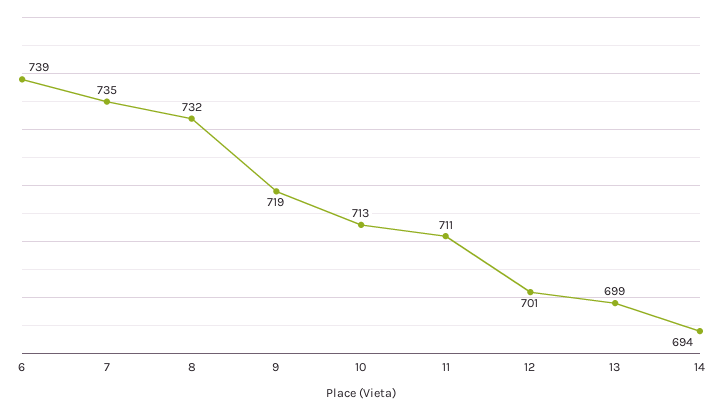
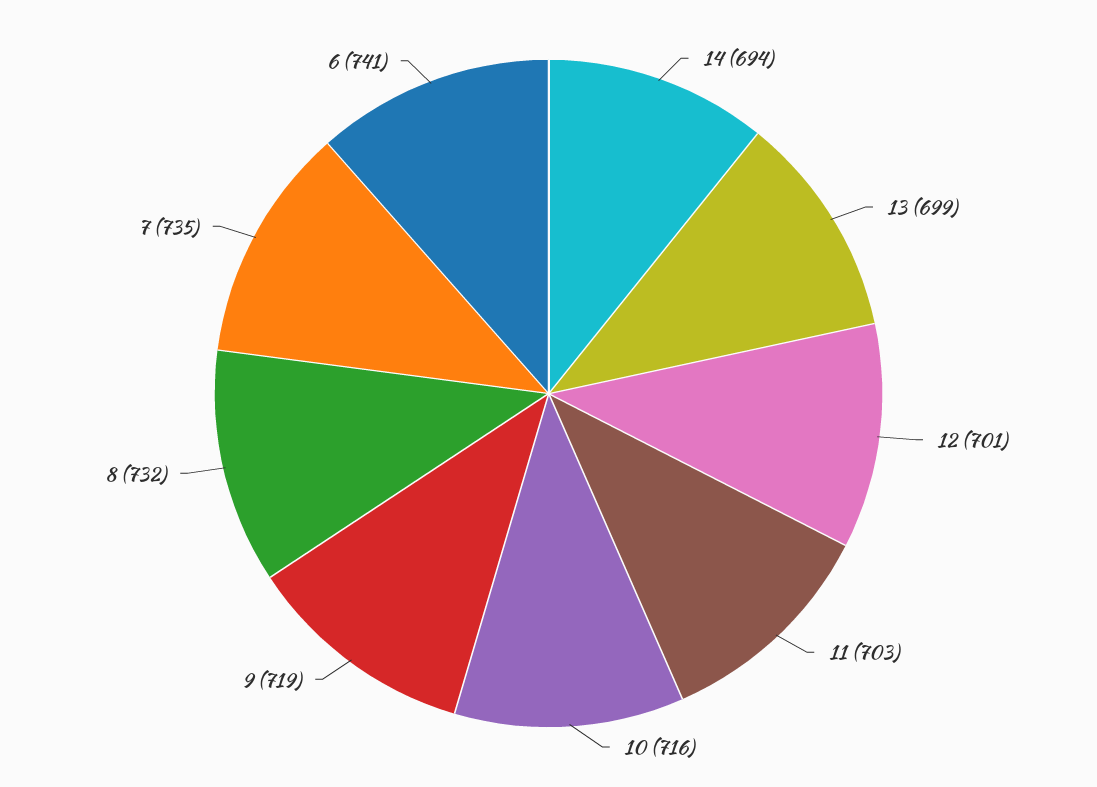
  {
-   "6": 739,
+   "6": 741,
    "7": 735,
    "8": 732,
    "9": 719,
-   "10": 713,
+   "10": 716,
-   "11": 711,
+   "11": 703,
    "12": 701,
    "13": 699,
    "14": 694
  }

